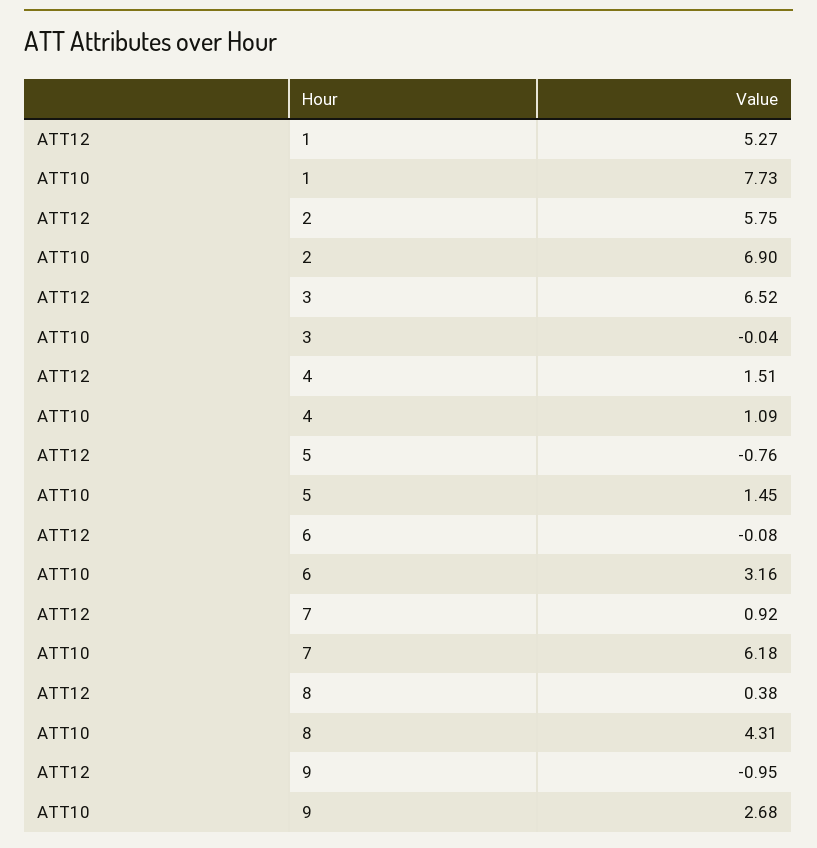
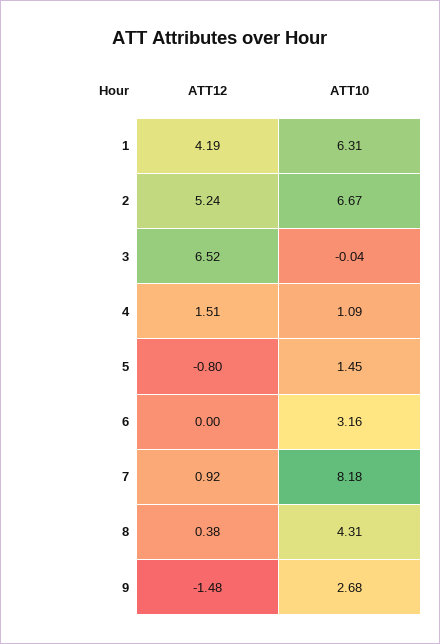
  {
    "ATT12": {
-     "1": 5.27,
+     "1": 4.19,
-     "2": 5.75,
+     "2": 5.24,
      "3": 6.52,
      "4": 1.51,
-     "5": -0.76,
+     "5": -0.8,
-     "6": -0.08,
+     "6": 0,
      "7": 0.92,
      "8": 0.38,
-     "9": -0.95
+     "9": -1.48
    },
    "ATT10": {
-     "1": 7.73,
+     "1": 6.31,
-     "2": 6.9,
+     "2": 6.67,
      "3": -0.04,
      "4": 1.09,
      "5": 1.45,
      "6": 3.16,
-     "7": 6.18,
+     "7": 8.18,
      "8": 4.31,
      "9": 2.68
    }
  }

